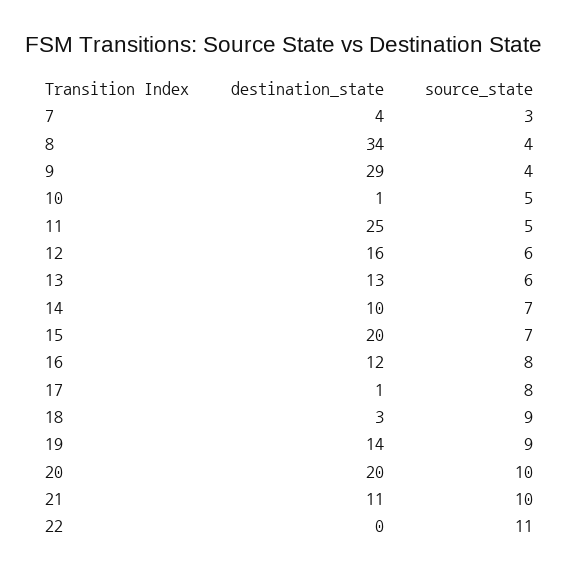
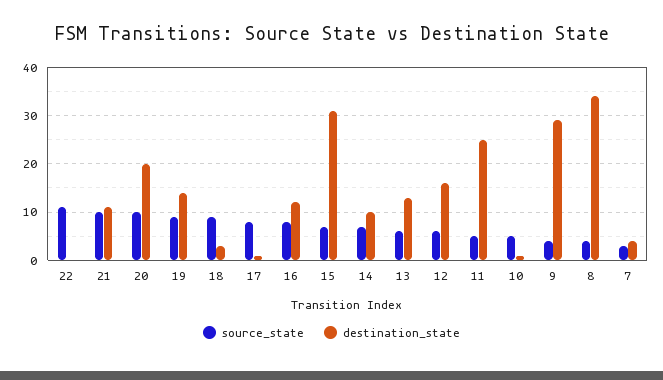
  {
    "destination_state": {
      "7": 4,
      "8": 34,
      "9": 29,
      "10": 1,
      "11": 25,
      "12": 16,
      "13": 13,
      "14": 10,
-     "15": 20,
+     "15": 30,
      "16": 12,
      "17": 1,
      "18": 3,
      "19": 14,
      "20": 20,
      "21": 11,
      "22": 0
    },
    "source_state": {
      "7": 3,
      "8": 4,
      "9": 4,
      "10": 5,
      "11": 5,
      "12": 6,
      "13": 6,
      "14": 7,
      "15": 7,
      "16": 8,
      "17": 8,
      "18": 9,
      "19": 9,
      "20": 10,
      "21": 10,
      "22": 11
    }
  }

